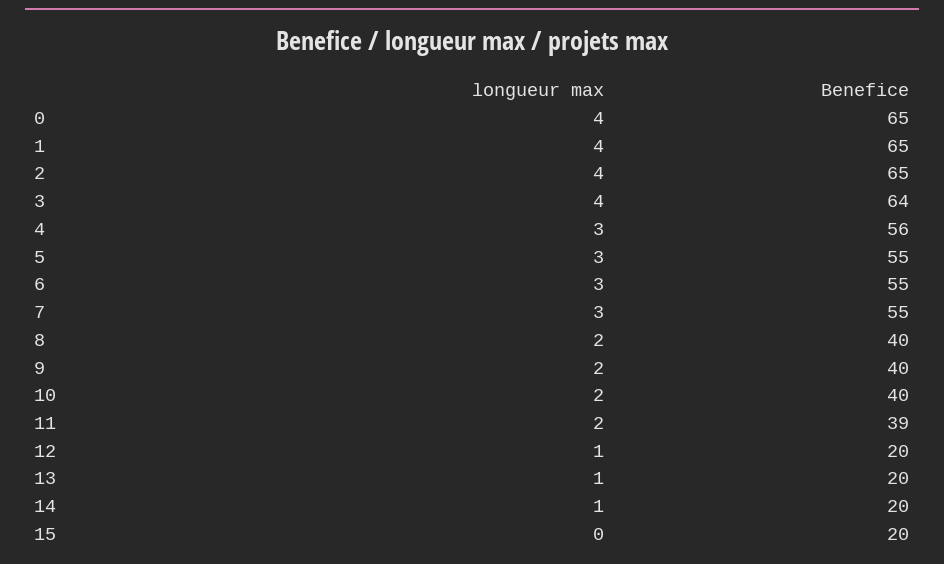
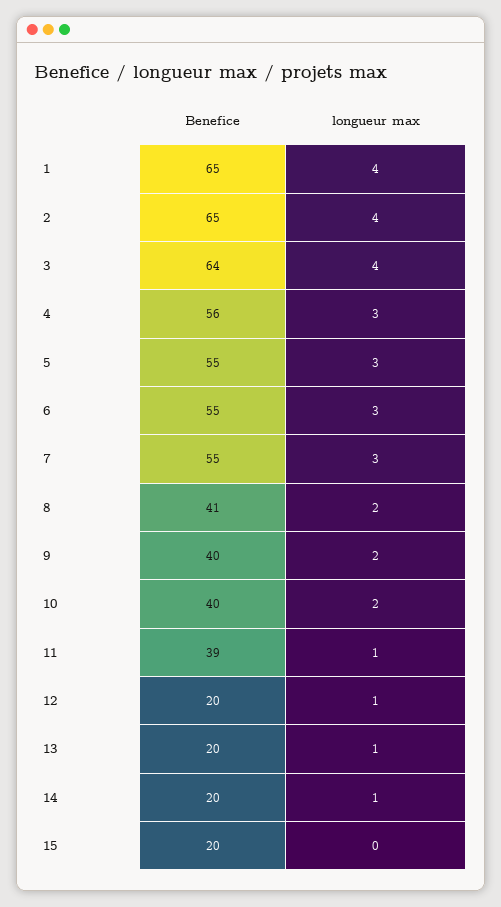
  {
    "longueur max": {
-     "0": 4,
      "1": 4,
      "2": 4,
      "3": 4,
      "4": 3,
      "5": 3,
      "6": 3,
      "7": 3,
      "8": 2,
      "9": 2,
      "10": 2,
-     "11": 2,
+     "11": 1,
      "12": 1,
      "13": 1,
      "14": 1,
      "15": 0
    },
    "Benefice": {
-     "0": 65,
      "1": 65,
      "2": 65,
      "3": 64,
      "4": 56,
      "5": 55,
      "6": 55,
      "7": 55,
-     "8": 40,
+     "8": 41,
      "9": 40,
      "10": 40,
      "11": 39,
      "12": 20,
      "13": 20,
      "14": 20,
      "15": 20
    }
  }

